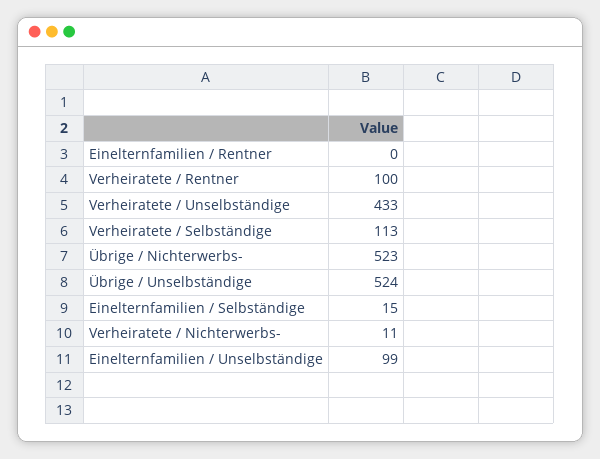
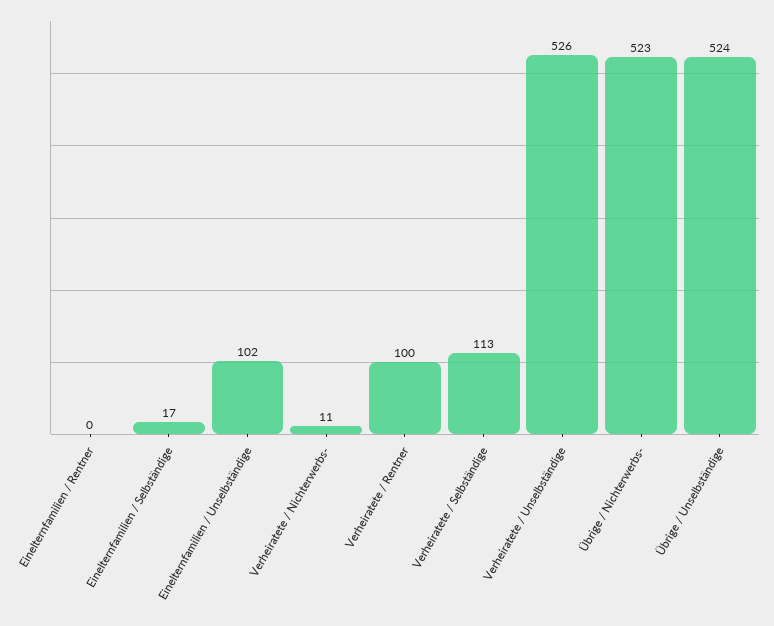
  {
    "Einelternfamilien / Rentner": 0,
    "Verheiratete / Rentner": 100,
-   "Verheiratete / Unselbständige": 433,
+   "Verheiratete / Unselbständige": 526,
    "Verheiratete / Selbständige": 113,
    "Übrige / Nichterwerbs-": 523,
    "Übrige / Unselbständige": 524,
-   "Einelternfamilien / Selbständige": 15,
+   "Einelternfamilien / Selbständige": 17,
    "Verheiratete / Nichterwerbs-": 11,
-   "Einelternfamilien / Unselbständige": 99
+   "Einelternfamilien / Unselbständige": 102
  }

